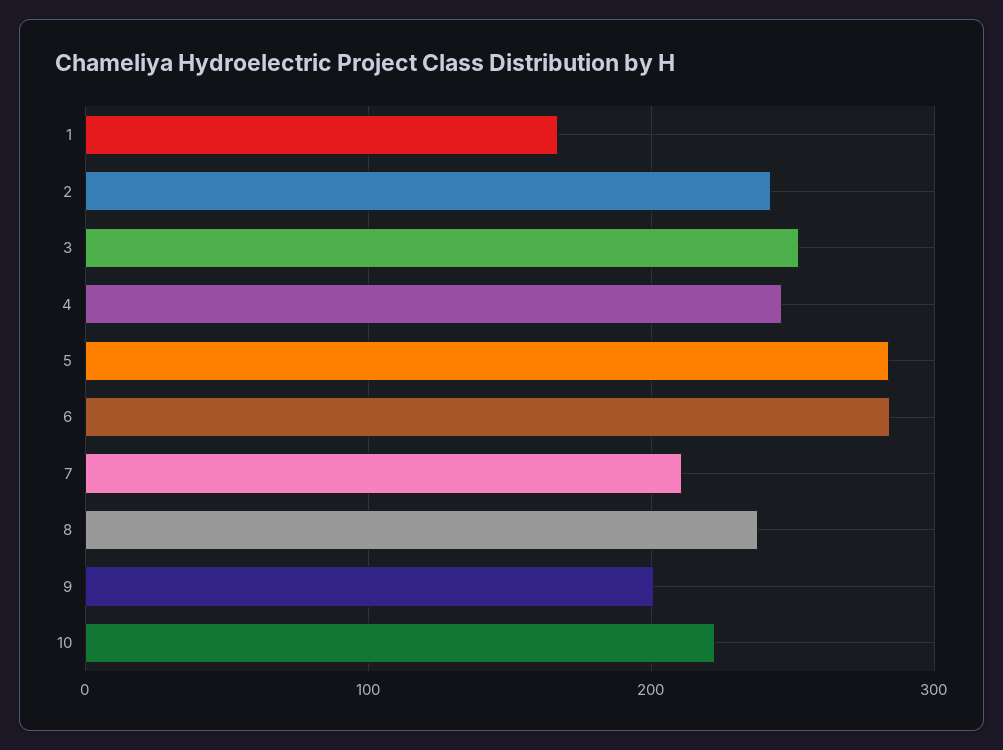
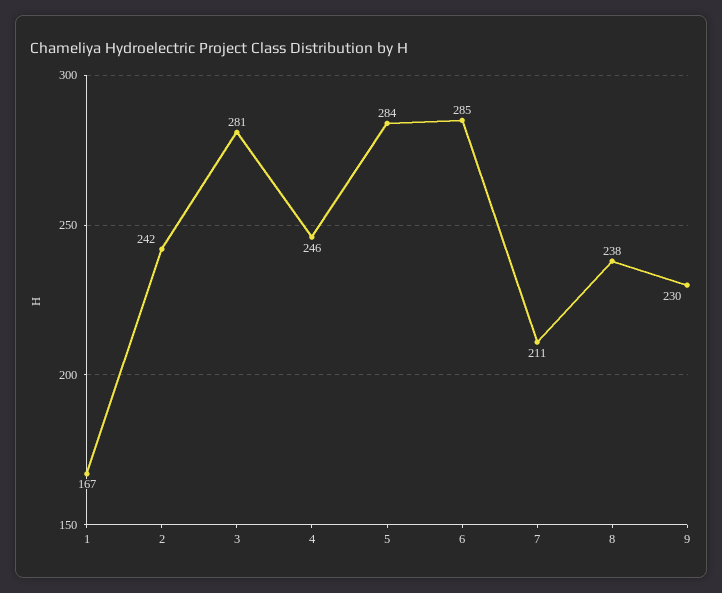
  {
    "1": 167,
    "2": 242,
-   "3": 250,
+   "3": 281,
    "4": 246,
    "5": 284,
    "6": 285,
    "7": 211,
    "8": 238,
-   "9": 200,
+   "9": 230
-   "10": 220
  }

